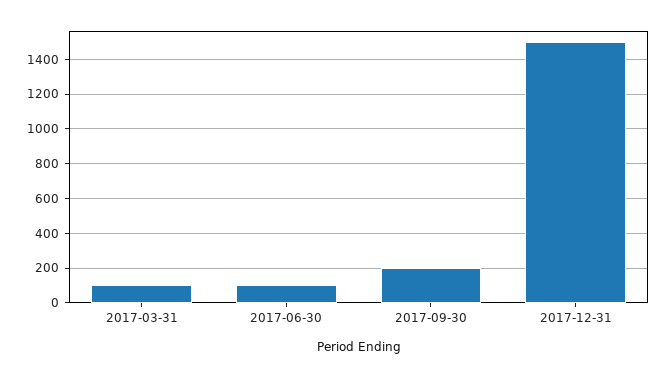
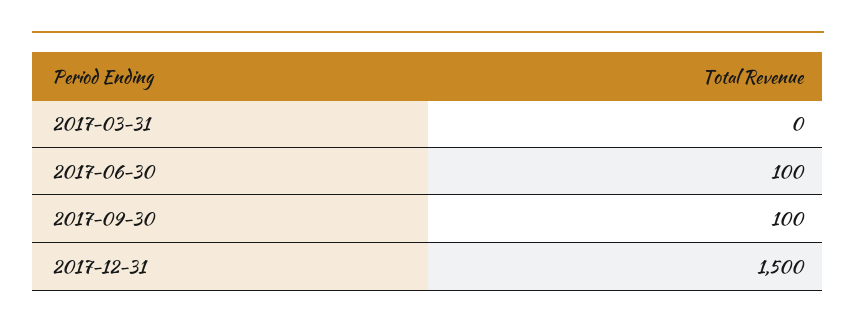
  {
-   "2017-03-31": 100,
+   "2017-03-31": 0,
    "2017-06-30": 100,
-   "2017-09-30": 200,
+   "2017-09-30": 100,
    "2017-12-31": 1500
  }

